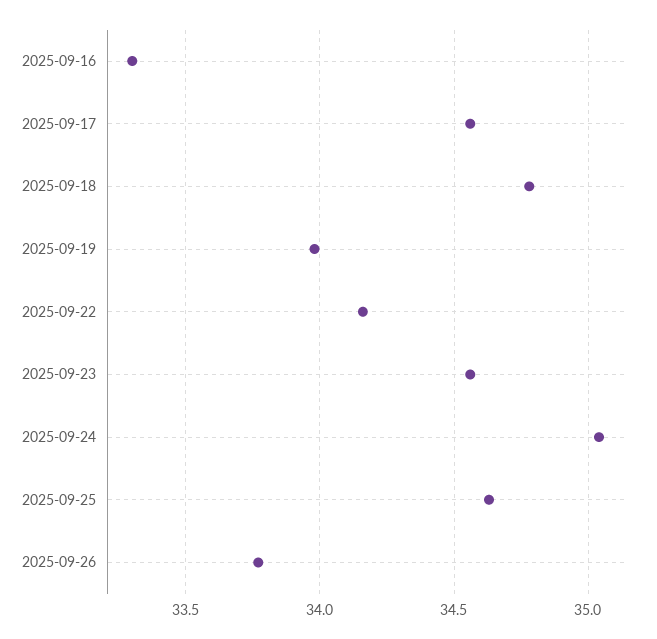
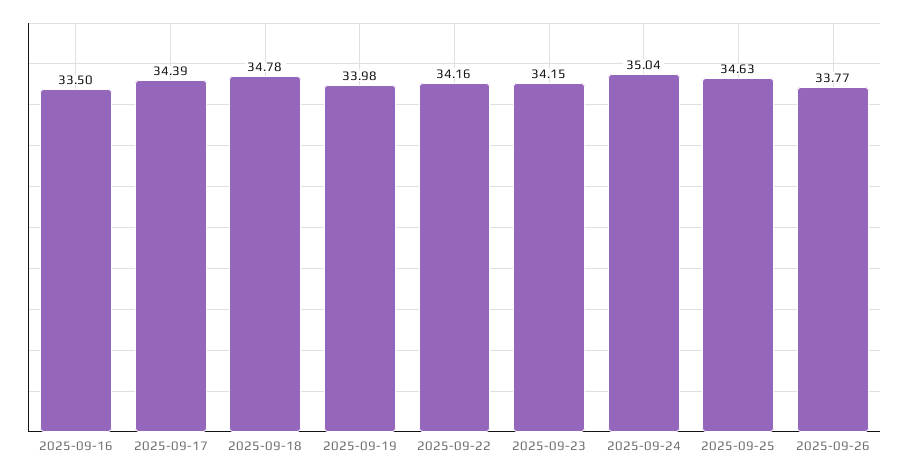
  {
-   "2025-09-16": 33.3,
+   "2025-09-16": 33.5,
-   "2025-09-17": 34.55,
+   "2025-09-17": 34.39,
    "2025-09-18": 34.78,
    "2025-09-19": 33.98,
    "2025-09-22": 34.16,
-   "2025-09-23": 34.55,
+   "2025-09-23": 34.15,
    "2025-09-24": 35.04,
    "2025-09-25": 34.63,
    "2025-09-26": 33.77
  }

